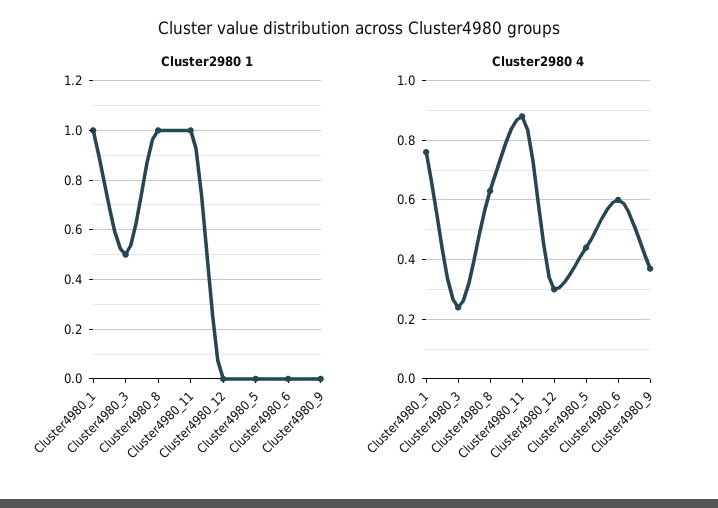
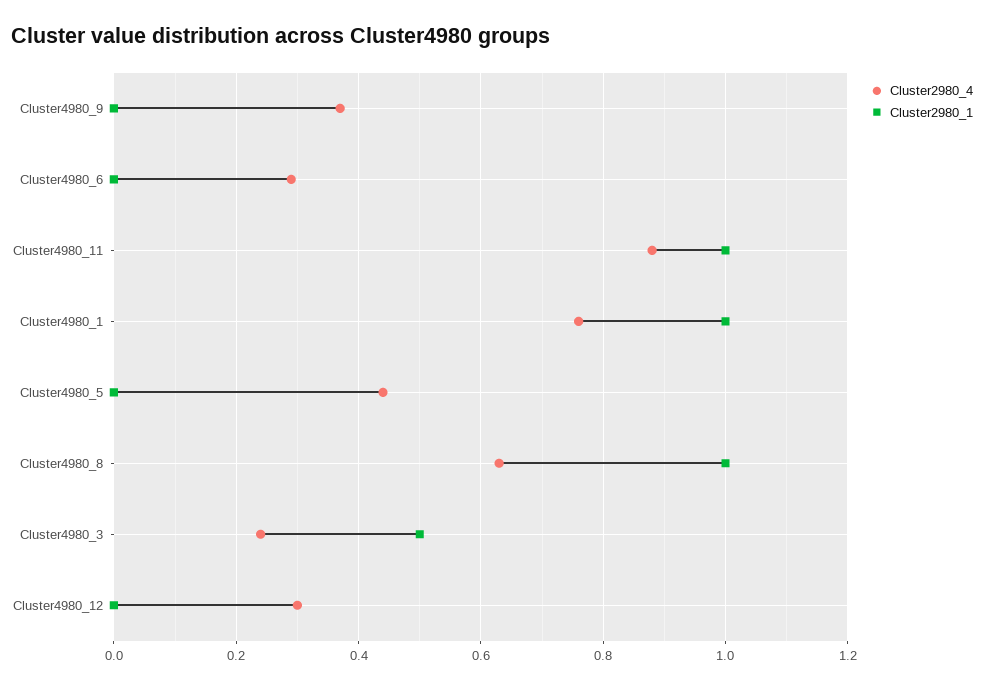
  {
    "Cluster2980 1": {
      "Cluster4980_1": 1,
      "Cluster4980_3": 0.5,
      "Cluster4980_8": 1,
      "Cluster4980_11": 1,
      "Cluster4980_12": 0,
      "Cluster4980_5": 0,
      "Cluster4980_6": 0,
      "Cluster4980_9": 0
    },
    "Cluster2980 4": {
      "Cluster4980_1": 0.75,
      "Cluster4980_3": 0.25,
      "Cluster4980_8": 0.65,
      "Cluster4980_11": 0.9,
      "Cluster4980_12": 0.3,
      "Cluster4980_5": 0.45,
-     "Cluster4980_6": 0.6,
+     "Cluster4980_6": 0.3,
      "Cluster4980_9": 0.35
    }
  }

